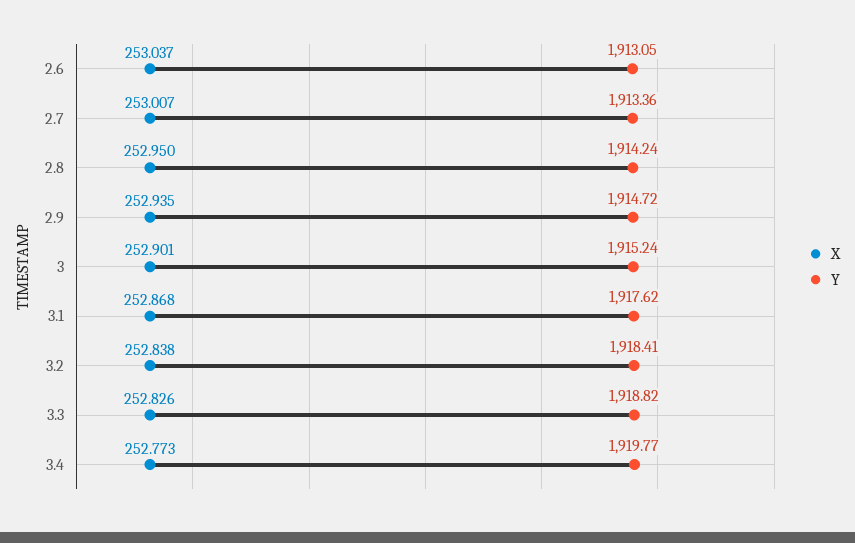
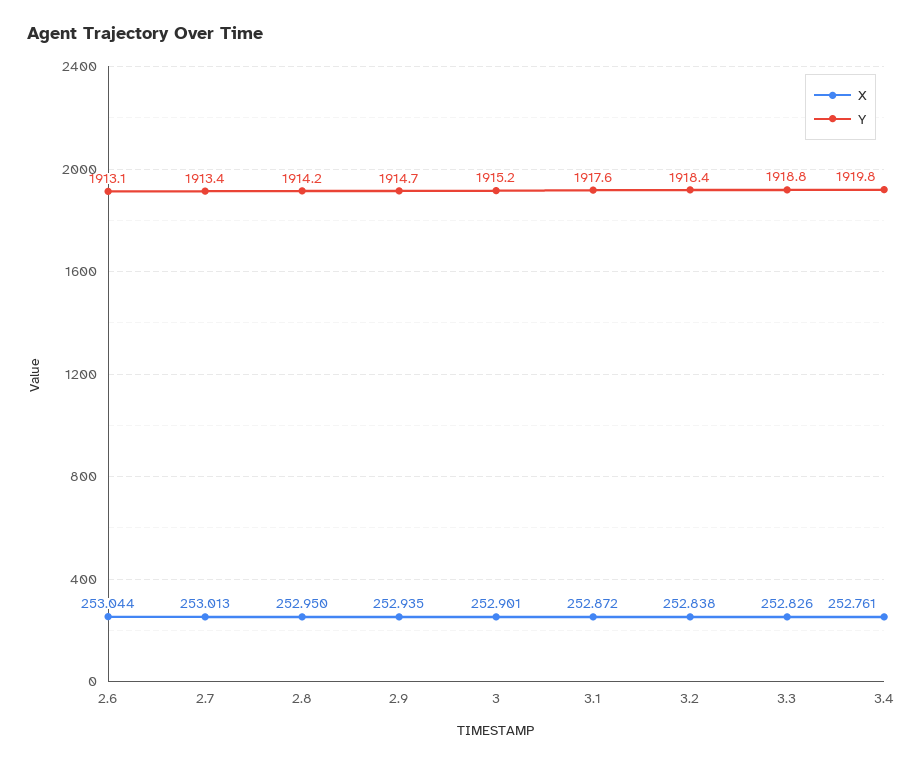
  {
    "X": {
-     "2.6": 253.037,
+     "2.6": 253.044,
-     "2.7": 253.007,
+     "2.7": 253.013,
      "2.8": 252.95,
      "2.9": 252.935,
      "3": 252.901,
-     "3.1": 252.868,
+     "3.1": 252.872,
      "3.2": 252.838,
      "3.3": 252.826,
-     "3.4": 252.773
+     "3.4": 252.761
    },
    "Y": {
      "2.6": 1913.05,
      "2.7": 1913.36,
      "2.8": 1914.24,
      "2.9": 1914.72,
      "3": 1915.24,
      "3.1": 1917.62,
      "3.2": 1918.41,
      "3.3": 1918.82,
      "3.4": 1919.77
    }
  }

